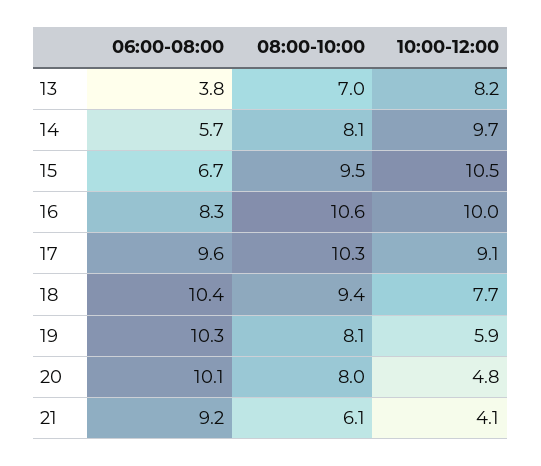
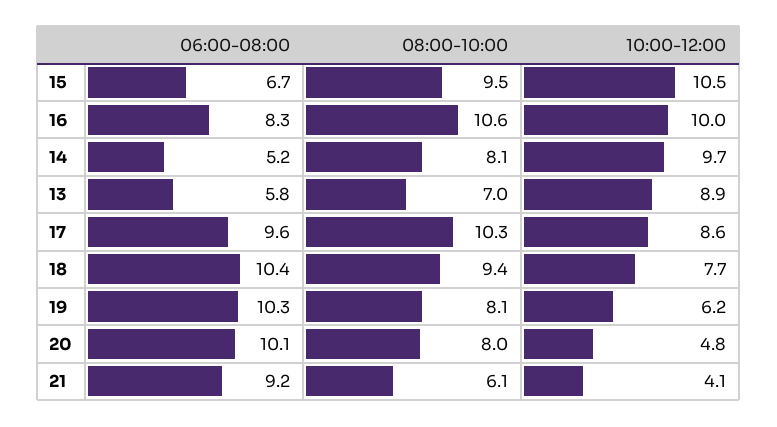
  {
    "06:00-08:00": {
-     "13": 3.8,
+     "13": 5.8,
-     "14": 5.7,
+     "14": 5.2,
      "15": 6.7,
      "16": 8.3,
      "17": 9.6,
      "18": 10.4,
      "19": 10.3,
      "20": 10.1,
      "21": 9.2
    },
    "08:00-10:00": {
      "13": 7,
      "14": 8.1,
      "15": 9.5,
      "16": 10.6,
      "17": 10.3,
      "18": 9.4,
      "19": 8.1,
      "20": 8,
      "21": 6.1
    },
    "10:00-12:00": {
-     "13": 8.2,
+     "13": 8.9,
      "14": 9.7,
      "15": 10.5,
      "16": 10,
-     "17": 9.1,
+     "17": 8.6,
      "18": 7.7,
-     "19": 5.9,
+     "19": 6.2,
      "20": 4.8,
      "21": 4.1
    }
  }

